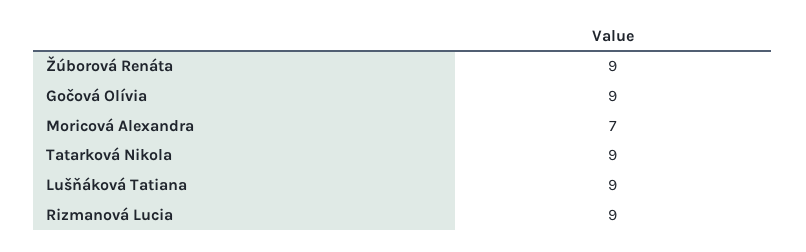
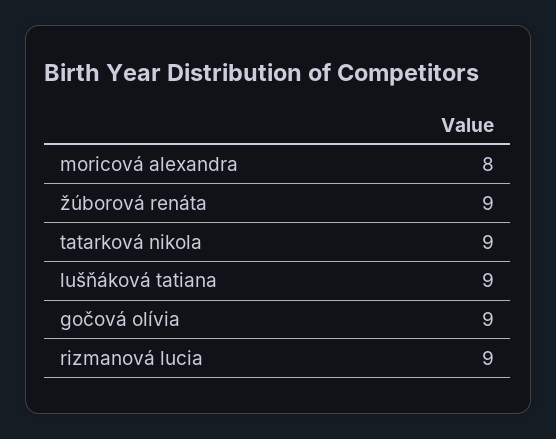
  {
    "Žúborová Renáta": 9,
    "Gočová Olívia": 9,
-   "Moricová Alexandra": 7,
+   "Moricová Alexandra": 8,
    "Tatarková Nikola": 9,
    "Lušňáková Tatiana": 9,
    "Rizmanová Lucia": 9
  }

